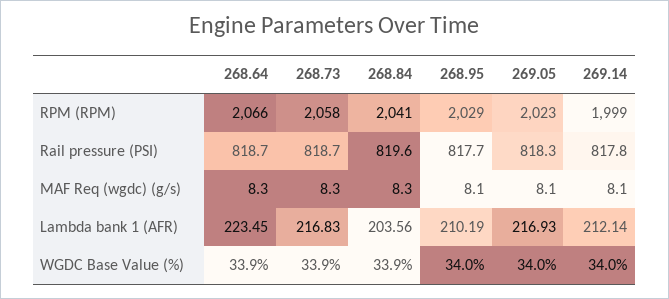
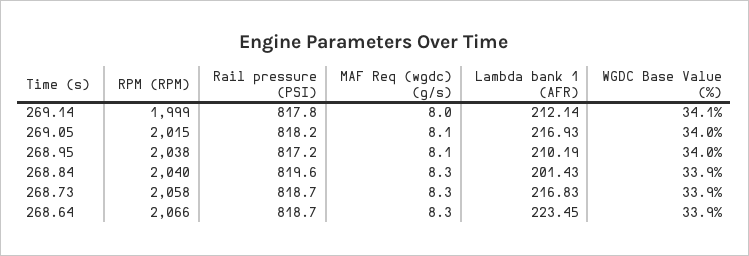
  {
    "268.64": {
      "RPM (RPM)": 2066,
      "Rail pressure (PSI)": 818.7,
      "MAF Req (wgdc) (g/s)": 8.3,
      "Lambda bank 1 (AFR)": 223.45,
      "WGDC Base Value (%)": 33.9
    },
    "268.73": {
      "RPM (RPM)": 2058,
      "Rail pressure (PSI)": 818.7,
      "MAF Req (wgdc) (g/s)": 8.3,
      "Lambda bank 1 (AFR)": 216.83,
      "WGDC Base Value (%)": 33.9
    },
    "268.84": {
-     "RPM (RPM)": 2041,
+     "RPM (RPM)": 2040,
      "Rail pressure (PSI)": 819.6,
      "MAF Req (wgdc) (g/s)": 8.3,
-     "Lambda bank 1 (AFR)": 203.56,
+     "Lambda bank 1 (AFR)": 201.43,
      "WGDC Base Value (%)": 33.9
    },
    "268.95": {
-     "RPM (RPM)": 2029,
+     "RPM (RPM)": 2038,
-     "Rail pressure (PSI)": 817.7,
+     "Rail pressure (PSI)": 817.2,
      "MAF Req (wgdc) (g/s)": 8.1,
      "Lambda bank 1 (AFR)": 210.19,
      "WGDC Base Value (%)": 34
    },
    "269.05": {
-     "RPM (RPM)": 2023,
+     "RPM (RPM)": 2015,
-     "Rail pressure (PSI)": 818.3,
+     "Rail pressure (PSI)": 818.2,
      "MAF Req (wgdc) (g/s)": 8.1,
      "Lambda bank 1 (AFR)": 216.93,
      "WGDC Base Value (%)": 34
    },
    "269.14": {
      "RPM (RPM)": 1999,
      "Rail pressure (PSI)": 817.8,
-     "MAF Req (wgdc) (g/s)": 8.1,
+     "MAF Req (wgdc) (g/s)": 8,
      "Lambda bank 1 (AFR)": 212.14,
-     "WGDC Base Value (%)": 34
+     "WGDC Base Value (%)": 34.1
    }
  }

